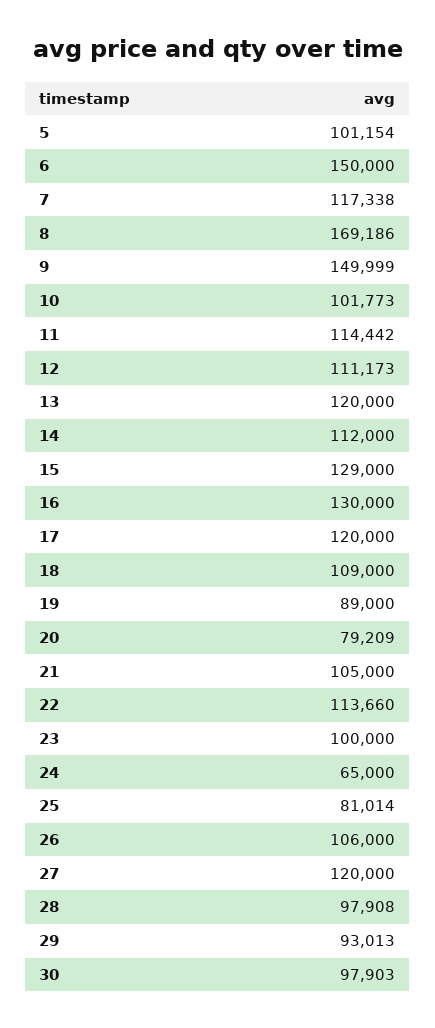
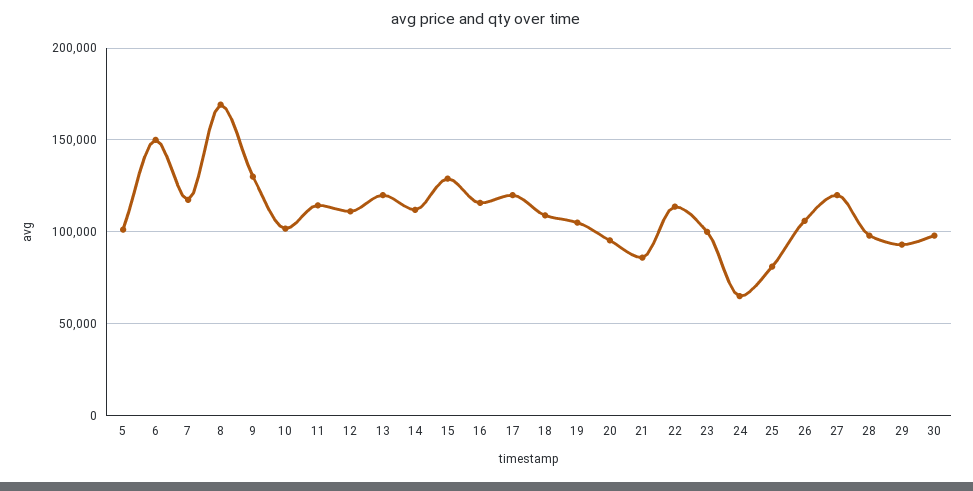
  {
    "5": 101154,
    "6": 150000,
    "7": 117338,
    "8": 169186,
-   "9": 149999,
+   "9": 130000,
    "10": 101773,
    "11": 114442,
    "12": 111173,
    "13": 120000,
    "14": 112000,
    "15": 129000,
-   "16": 130000,
+   "16": 115000,
    "17": 120000,
    "18": 109000,
-   "19": 89000,
+   "19": 105000,
-   "20": 79209,
+   "20": 95000,
-   "21": 105000,
+   "21": 85000,
    "22": 113660,
    "23": 100000,
    "24": 65000,
    "25": 81014,
    "26": 106000,
    "27": 120000,
    "28": 97908,
    "29": 93013,
    "30": 97903
  }

